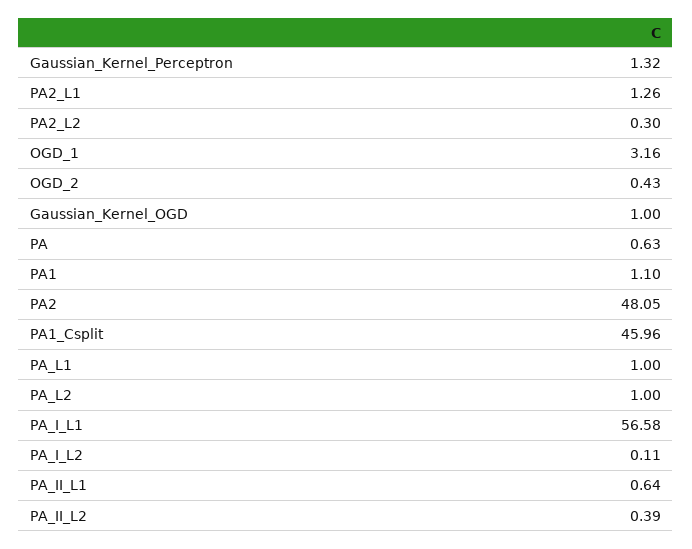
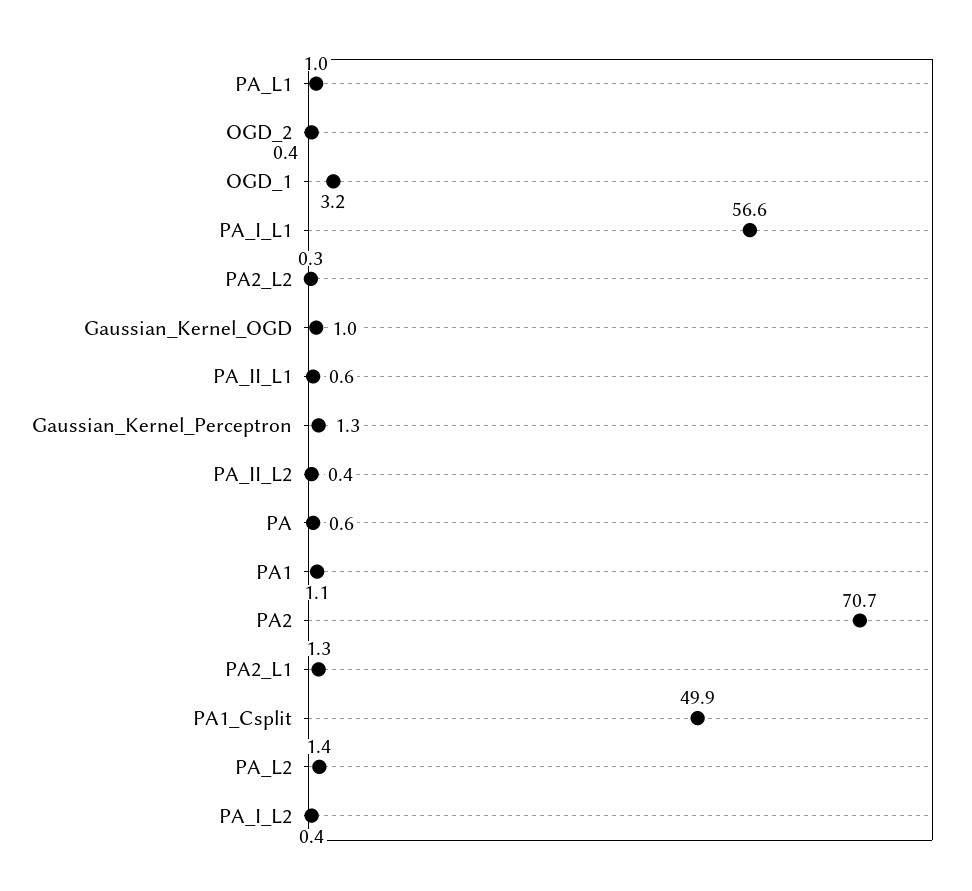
  {
    "Gaussian_Kernel_Perceptron": 1.32,
    "PA2_L1": 1.26,
    "PA2_L2": 0.3,
    "OGD_1": 3.16,
    "OGD_2": 0.43,
    "Gaussian_Kernel_OGD": 1,
    "PA": 0.63,
    "PA1": 1.1,
-   "PA2": 48.05,
+   "PA2": 70.7,
-   "PA1_Csplit": 45.96,
+   "PA1_Csplit": 49.9,
    "PA_L1": 1,
-   "PA_L2": 1,
+   "PA_L2": 1.4,
    "PA_I_L1": 56.58,
-   "PA_I_L2": 0.11,
+   "PA_I_L2": 0.4,
    "PA_II_L1": 0.64,
    "PA_II_L2": 0.39
  }

